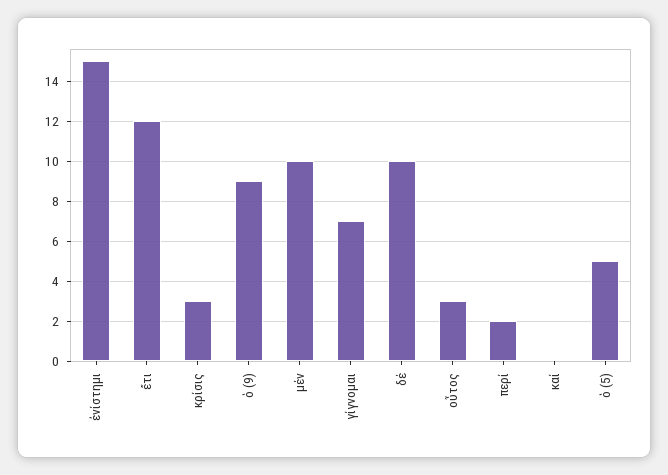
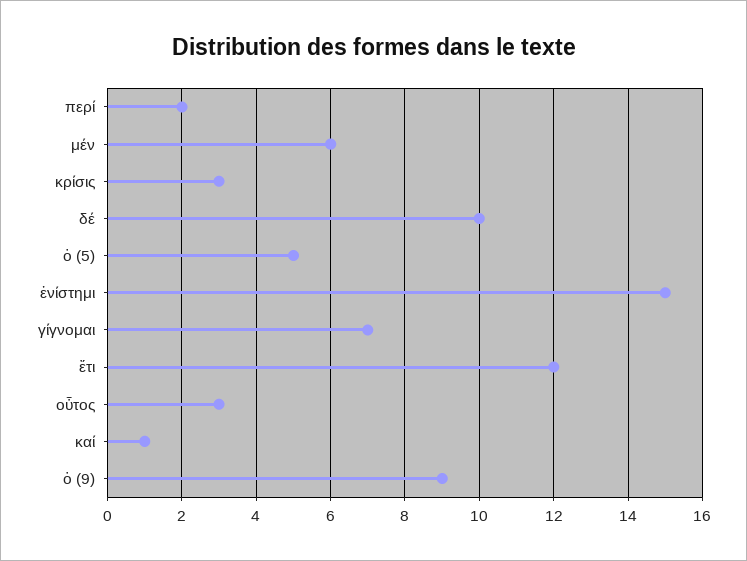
  {
    "ἐνίστημι": 15,
    "ἔτι": 12,
    "κρίσις": 3,
    "ὁ (9)": 9,
-   "μέν": 10,
+   "μέν": 6,
    "γίγνομαι": 7,
    "δέ": 10,
    "οὗτος": 3,
    "περί": 2,
-   "καί": 0,
+   "καί": 1,
    "ὁ (5)": 5
  }

